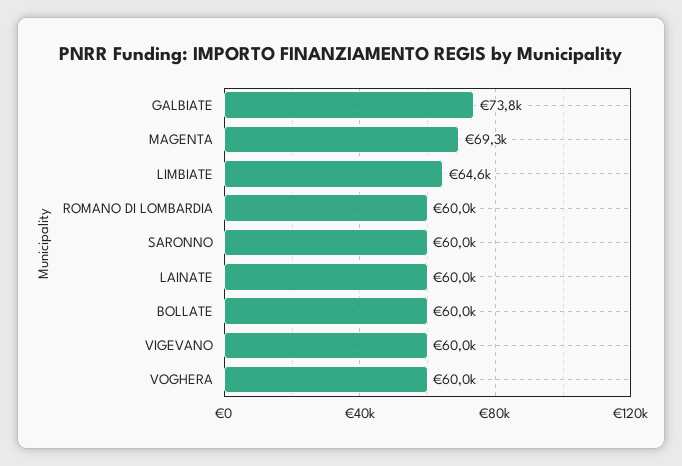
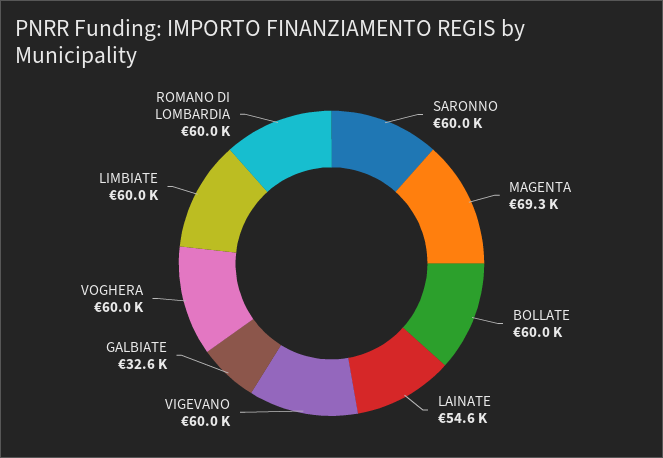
  {
-   "GALBIATE": 73800,
+   "GALBIATE": 32600,
    "MAGENTA": 69300,
-   "LIMBIATE": 64600,
+   "LIMBIATE": 60000,
    "ROMANO DI LOMBARDIA": 60000,
    "SARONNO": 60000,
-   "LAINATE": 60000,
+   "LAINATE": 54600,
    "BOLLATE": 60000,
    "VIGEVANO": 60000,
    "VOGHERA": 60000
  }

